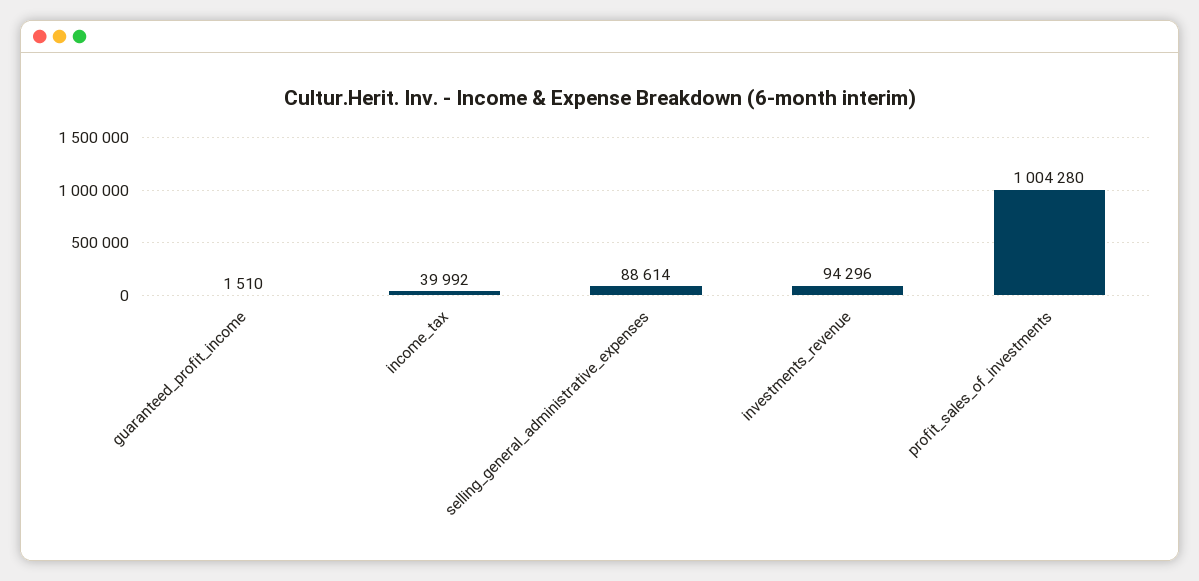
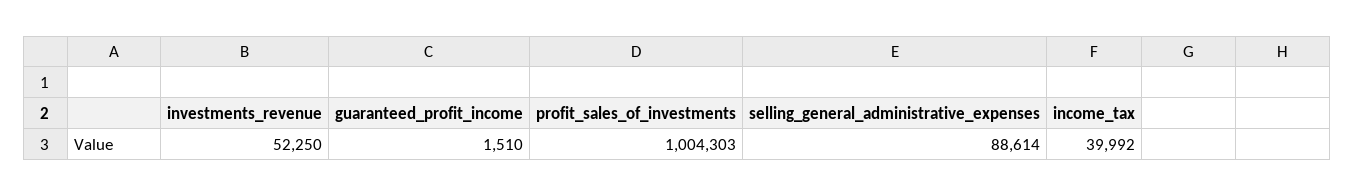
  {
    "guaranteed_profit_income": 1510,
    "income_tax": 39992,
    "selling_general_administrative_expenses": 88614,
-   "investments_revenue": 94296,
+   "investments_revenue": 52250,
-   "profit_sales_of_investments": 1004280
+   "profit_sales_of_investments": 1004303
  }

